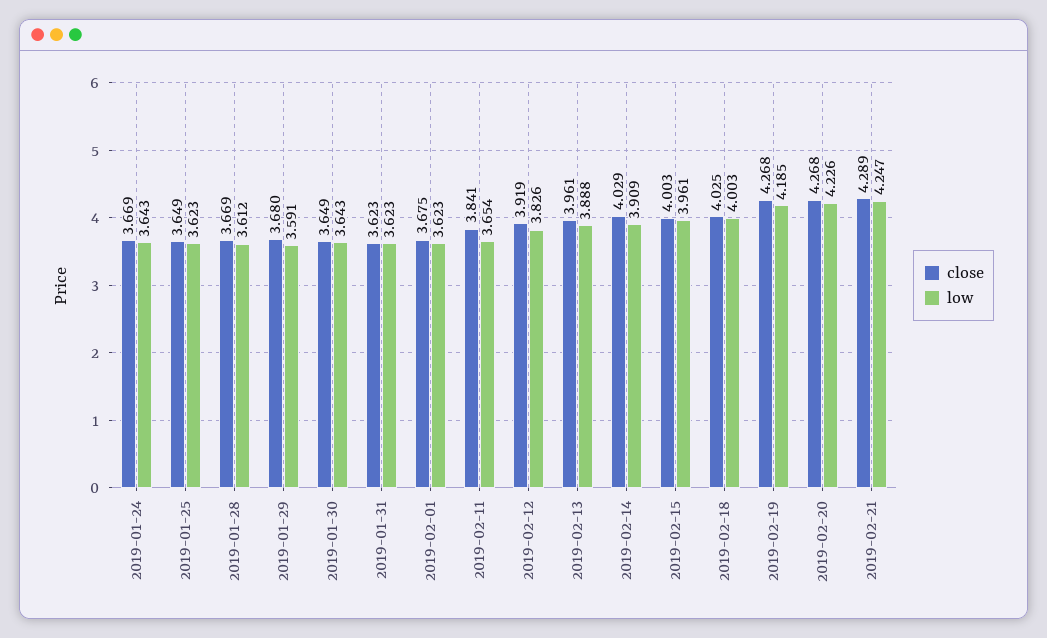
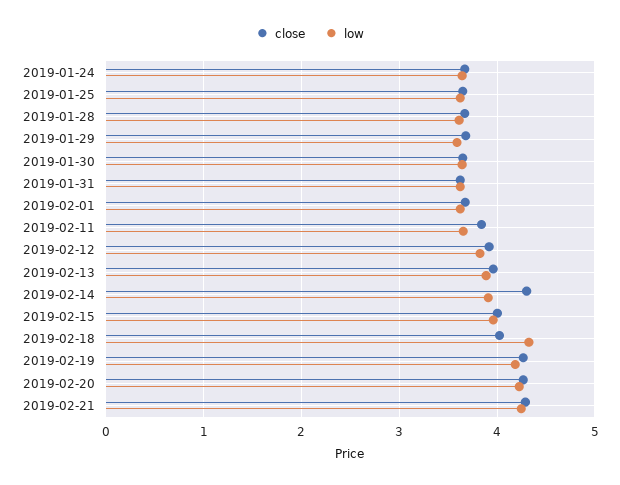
  {
    "close": {
      "2019-01-24": 3.669,
      "2019-01-25": 3.649,
      "2019-01-28": 3.669,
      "2019-01-29": 3.68,
      "2019-01-30": 3.649,
      "2019-01-31": 3.623,
      "2019-02-01": 3.675,
      "2019-02-11": 3.841,
      "2019-02-12": 3.919,
      "2019-02-13": 3.961,
-     "2019-02-14": 4.029,
+     "2019-02-14": 4.3,
      "2019-02-15": 4.003,
      "2019-02-18": 4.025,
      "2019-02-19": 4.268,
      "2019-02-20": 4.268,
      "2019-02-21": 4.289
    },
    "low": {
      "2019-01-24": 3.643,
      "2019-01-25": 3.623,
      "2019-01-28": 3.612,
      "2019-01-29": 3.591,
      "2019-01-30": 3.643,
      "2019-01-31": 3.623,
      "2019-02-01": 3.623,
      "2019-02-11": 3.654,
      "2019-02-12": 3.826,
      "2019-02-13": 3.888,
      "2019-02-14": 3.909,
      "2019-02-15": 3.961,
-     "2019-02-18": 4.003,
+     "2019-02-18": 4.3,
      "2019-02-19": 4.185,
      "2019-02-20": 4.226,
      "2019-02-21": 4.247
    }
  }

